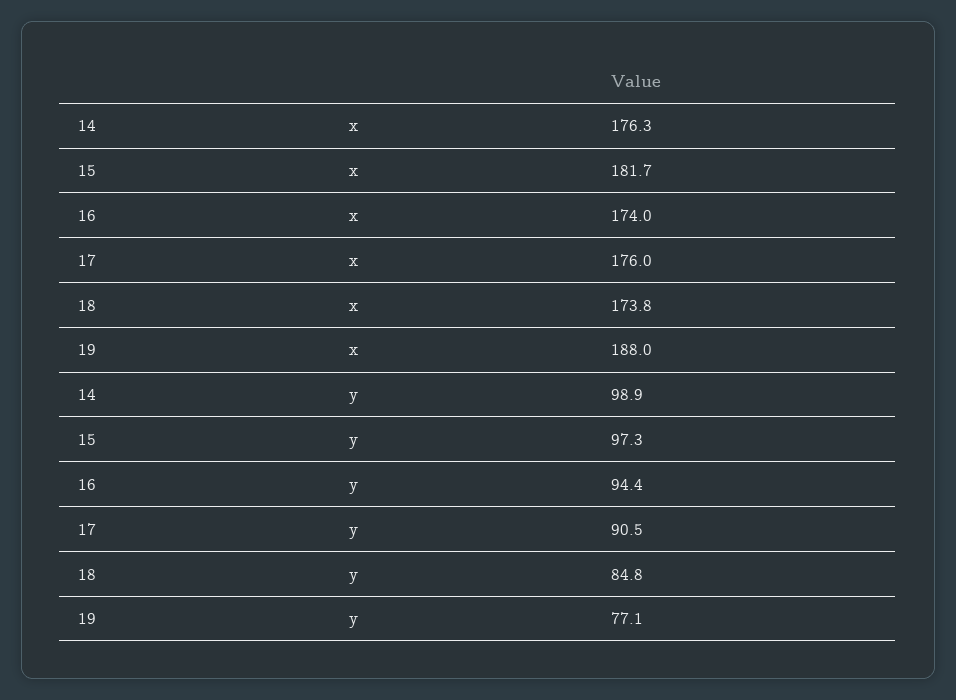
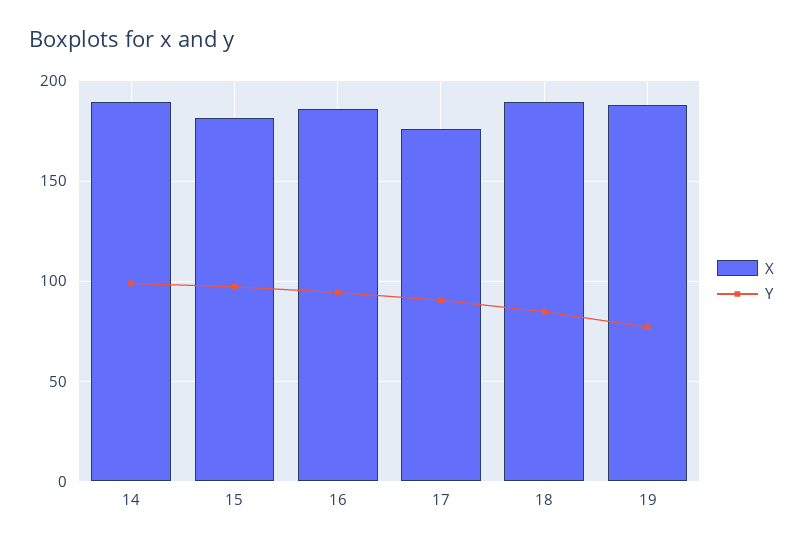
  {
    "x": {
-     "14": 176.3,
+     "14": 190,
      "15": 181.7,
-     "16": 174,
+     "16": 185,
      "17": 176,
-     "18": 173.8,
+     "18": 190,
      "19": 188
    },
    "y": {
      "14": 98.9,
      "15": 97.3,
      "16": 94.4,
      "17": 90.5,
      "18": 84.8,
      "19": 77.1
    }
  }

